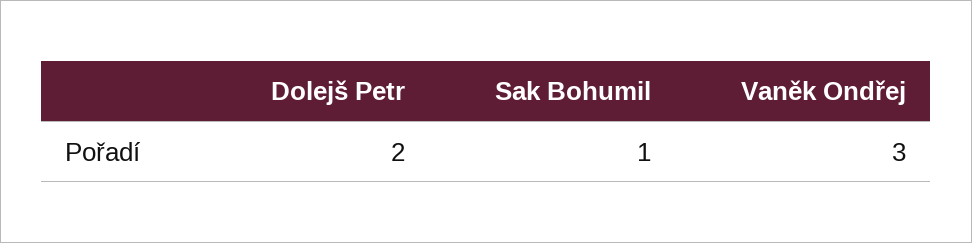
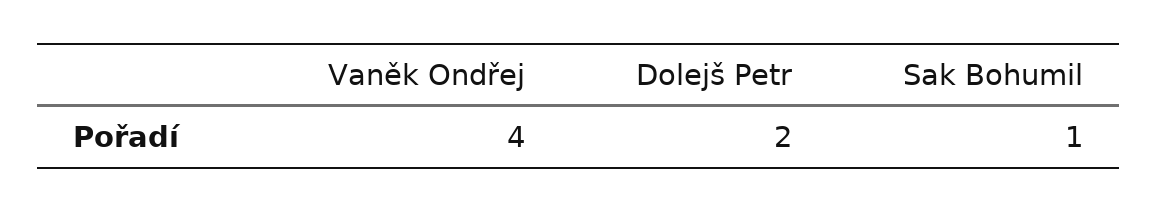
  {
    "Dolejš Petr": 2,
    "Sak Bohumil": 1,
-   "Vaněk Ondřej": 3
+   "Vaněk Ondřej": 4
  }

